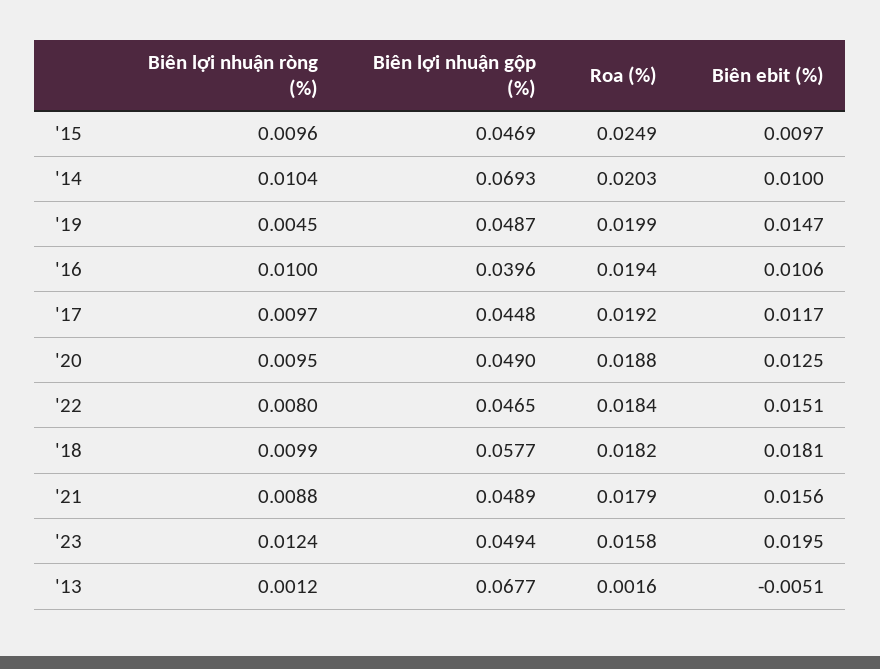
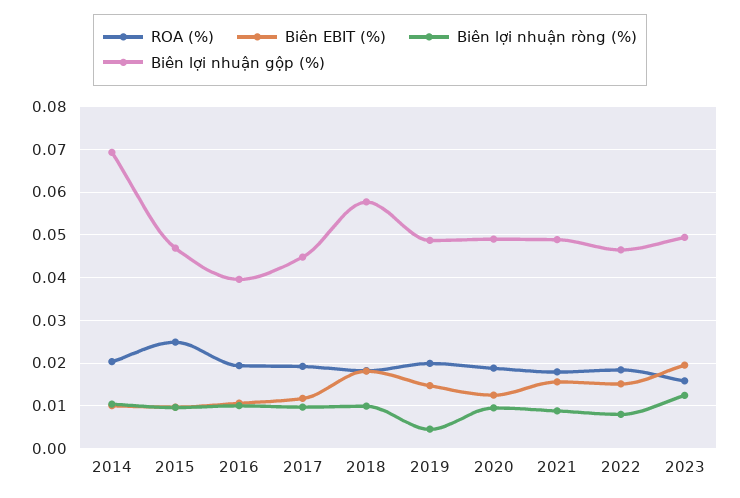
  {
    "Biên lợi nhuận ròng (%)": {
      "'15": 0.0096,
      "'14": 0.0104,
      "'19": 0.0045,
      "'16": 0.01,
      "'17": 0.0097,
      "'20": 0.0095,
      "'22": 0.008,
      "'18": 0.0099,
      "'21": 0.0088,
-     "'23": 0.0124,
+     "'23": 0.0124
-     "'13": 0.0012
    },
    "Biên lợi nhuận gộp (%)": {
      "'15": 0.0469,
      "'14": 0.0693,
      "'19": 0.0487,
      "'16": 0.0396,
      "'17": 0.0448,
      "'20": 0.049,
      "'22": 0.0465,
      "'18": 0.0577,
      "'21": 0.0489,
-     "'23": 0.0494,
+     "'23": 0.0494
-     "'13": 0.0677
    },
    "Roa (%)": {
      "'15": 0.0249,
      "'14": 0.0203,
      "'19": 0.0199,
      "'16": 0.0194,
      "'17": 0.0192,
      "'20": 0.0188,
      "'22": 0.0184,
      "'18": 0.0182,
      "'21": 0.0179,
-     "'23": 0.0158,
+     "'23": 0.0158
-     "'13": 0.0016
    },
    "Biên ebit (%)": {
      "'15": 0.0097,
      "'14": 0.01,
      "'19": 0.0147,
      "'16": 0.0106,
      "'17": 0.0117,
      "'20": 0.0125,
      "'22": 0.0151,
      "'18": 0.0181,
      "'21": 0.0156,
-     "'23": 0.0195,
+     "'23": 0.0195
-     "'13": -0.0051
    }
  }

